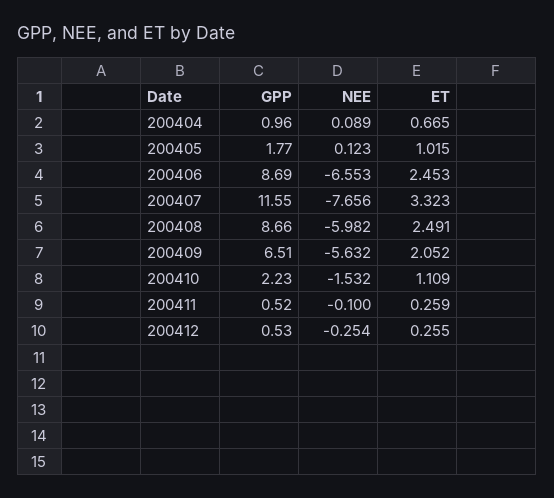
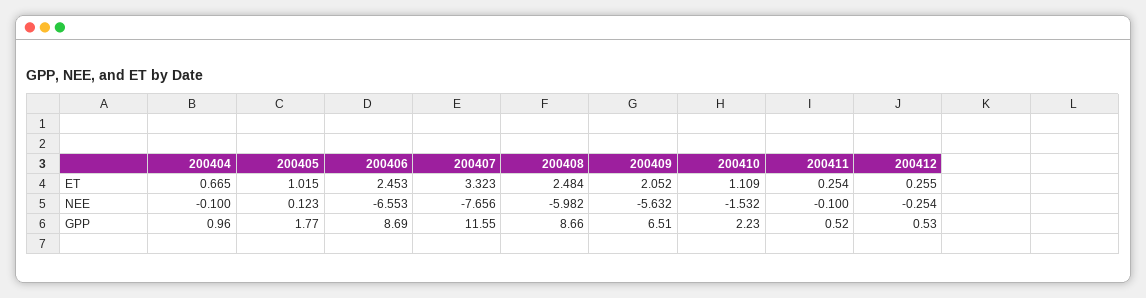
  {
    "GPP": {
      "200404": 0.96,
      "200405": 1.77,
      "200406": 8.69,
      "200407": 11.55,
      "200408": 8.66,
      "200409": 6.51,
      "200410": 2.23,
      "200411": 0.52,
      "200412": 0.53
    },
    "NEE": {
-     "200404": 0.089,
+     "200404": -0.1,
      "200405": 0.123,
      "200406": -6.553,
      "200407": -7.656,
      "200408": -5.982,
      "200409": -5.632,
      "200410": -1.532,
      "200411": -0.1,
      "200412": -0.254
    },
    "ET": {
      "200404": 0.665,
      "200405": 1.015,
      "200406": 2.453,
      "200407": 3.323,
-     "200408": 2.491,
+     "200408": 2.484,
      "200409": 2.052,
      "200410": 1.109,
-     "200411": 0.259,
+     "200411": 0.254,
      "200412": 0.255
    }
  }

